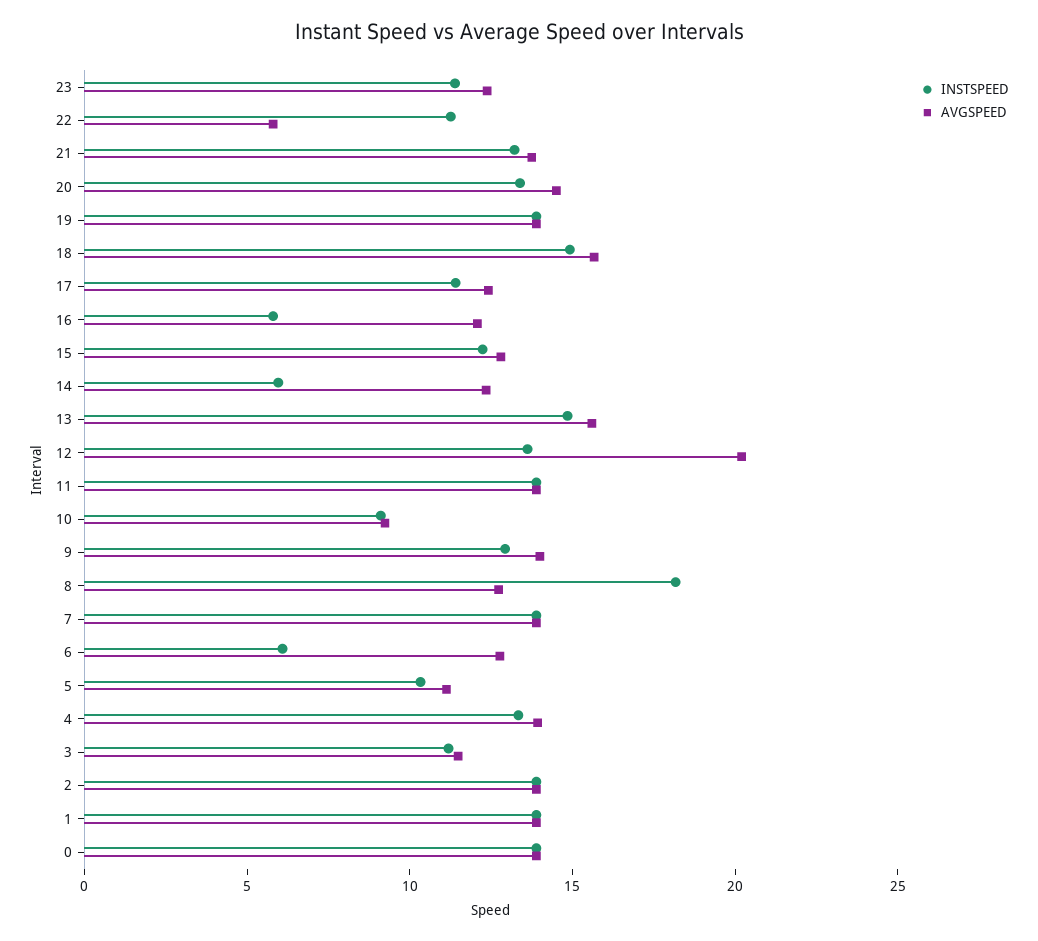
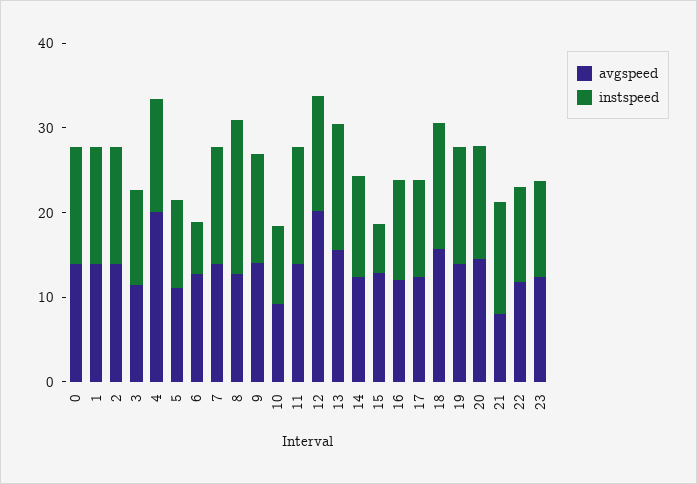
  {
    "INSTSPEED": {
      "23": 11,
      "22": 11,
      "21": 13,
      "20": 13,
      "19": 14,
      "18": 15,
      "17": 11,
-     "16": 6,
+     "16": 12,
-     "15": 12,
+     "15": 6,
-     "14": 6,
+     "14": 12,
      "13": 15,
      "12": 14,
      "11": 14,
      "10": 9,
      "9": 13,
      "8": 18,
      "7": 14,
      "6": 6,
      "5": 10,
      "4": 13,
      "3": 11,
      "2": 14,
      "1": 14,
      "0": 14
    },
    "AVGSPEED": {
      "23": 12,
-     "22": 6,
+     "22": 12,
-     "21": 14,
+     "21": 8,
      "20": 15,
      "19": 14,
      "18": 16,
      "17": 12,
      "16": 12,
      "15": 13,
      "14": 12,
      "13": 16,
      "12": 20,
      "11": 14,
      "10": 9,
      "9": 14,
      "8": 13,
      "7": 14,
      "6": 13,
      "5": 11,
-     "4": 14,
+     "4": 20,
      "3": 11,
      "2": 14,
      "1": 14,
      "0": 14
    }
  }

